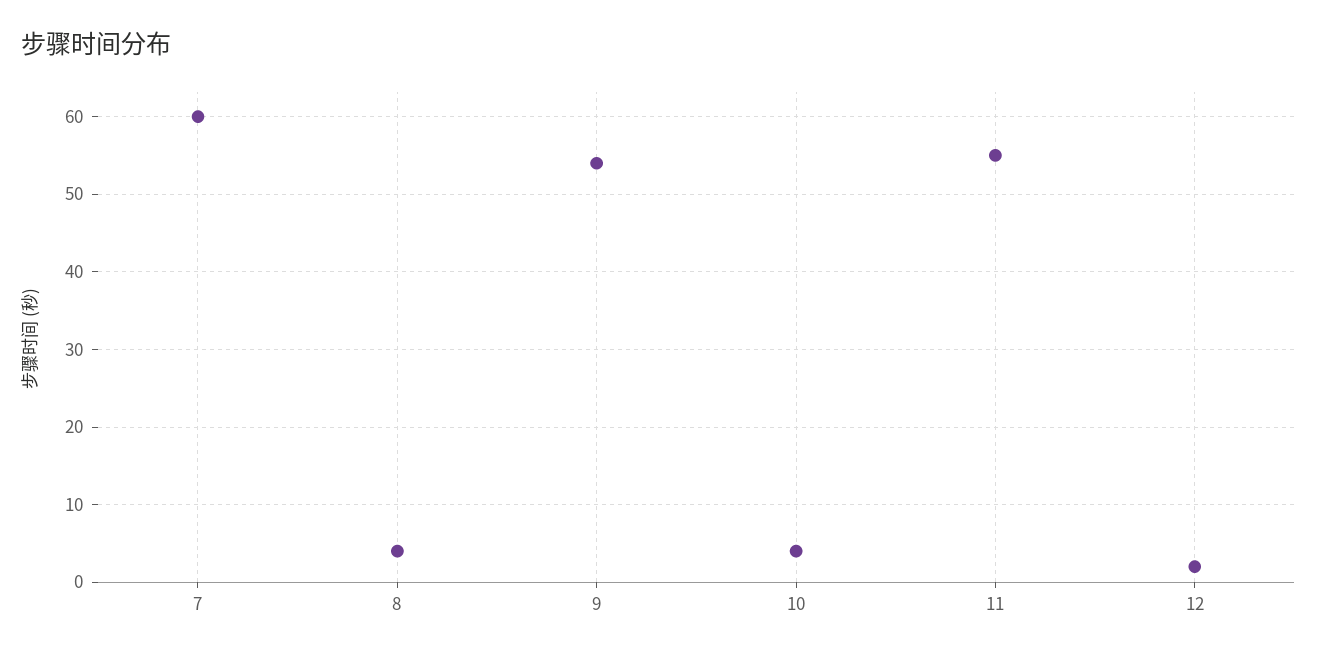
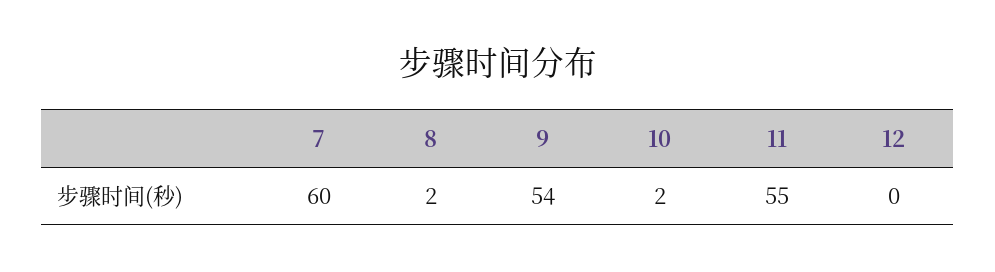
  {
    "7": 60,
-   "8": 4,
+   "8": 2,
    "9": 54,
-   "10": 4,
+   "10": 2,
    "11": 55,
-   "12": 2
+   "12": 0
  }

